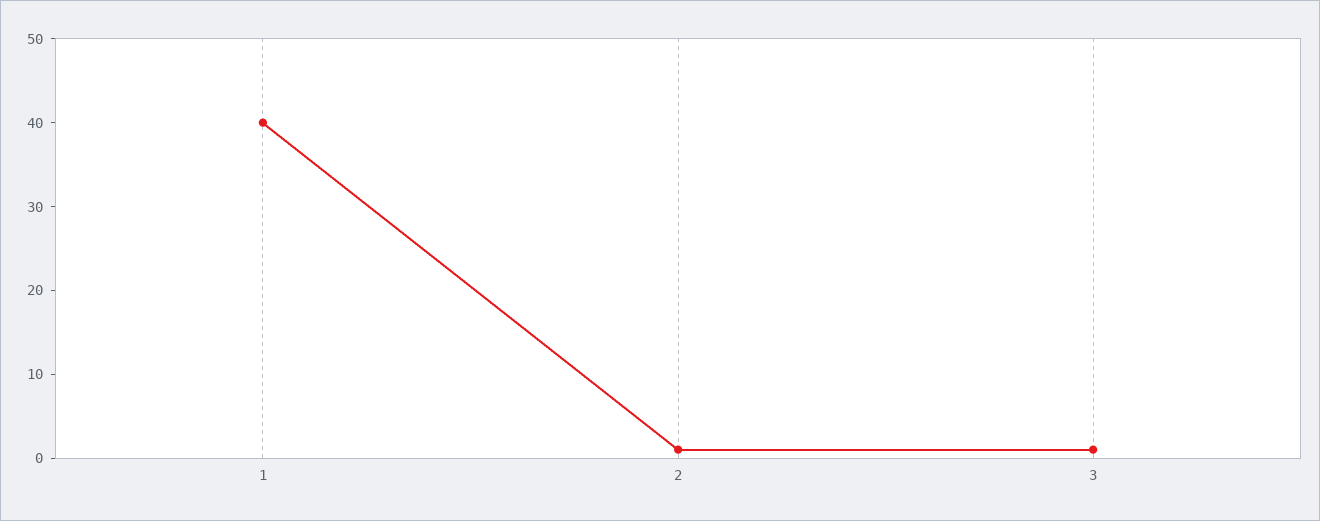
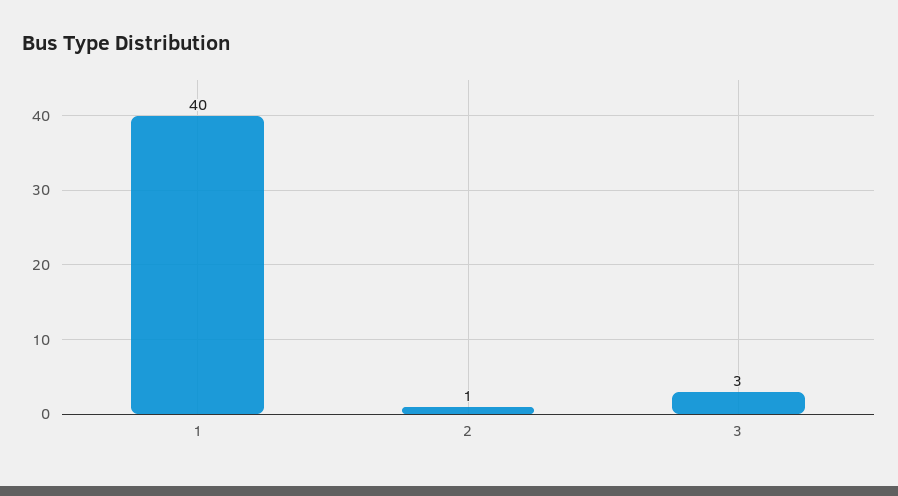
  {
    "1": 40,
    "2": 1,
-   "3": 1
+   "3": 3
  }

